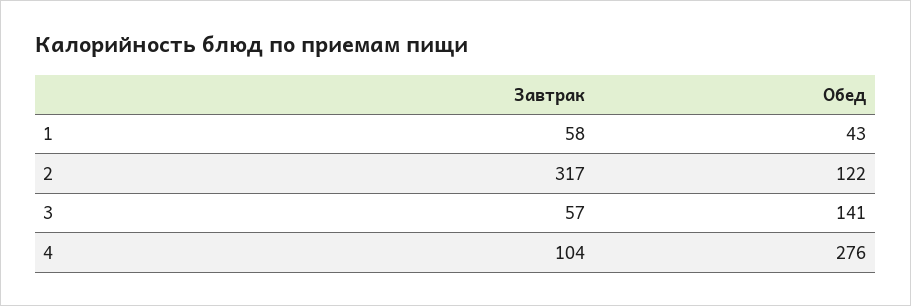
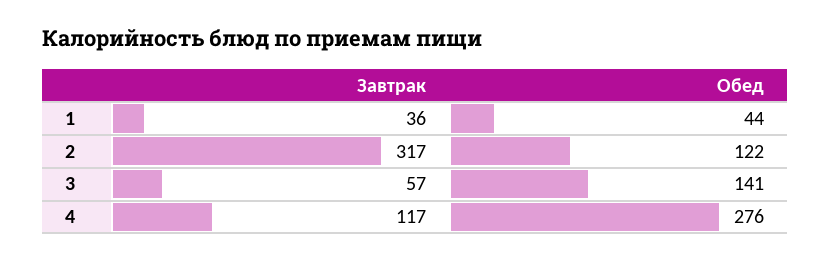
  {
    "Завтрак": {
-     "1": 58,
+     "1": 36,
      "2": 317,
      "3": 57,
-     "4": 104
+     "4": 117
    },
    "Обед": {
-     "1": 43,
+     "1": 44,
      "2": 122,
      "3": 141,
      "4": 276
    }
  }

